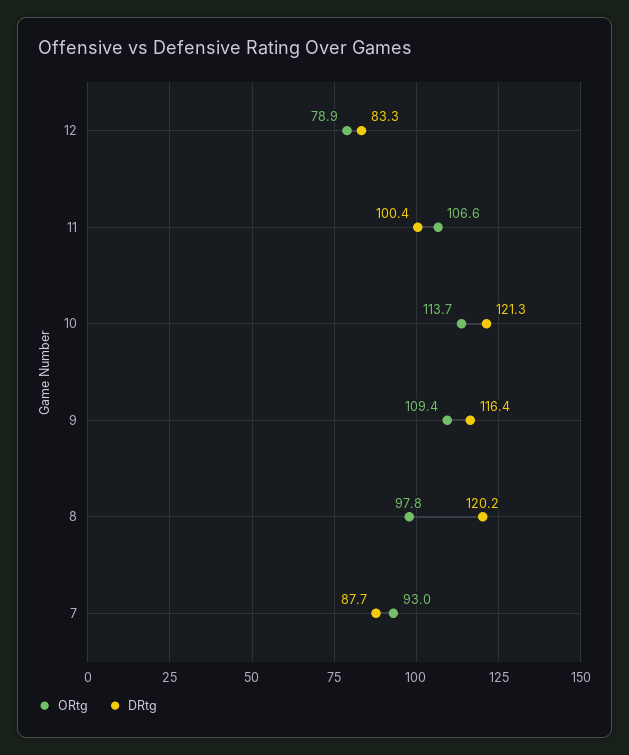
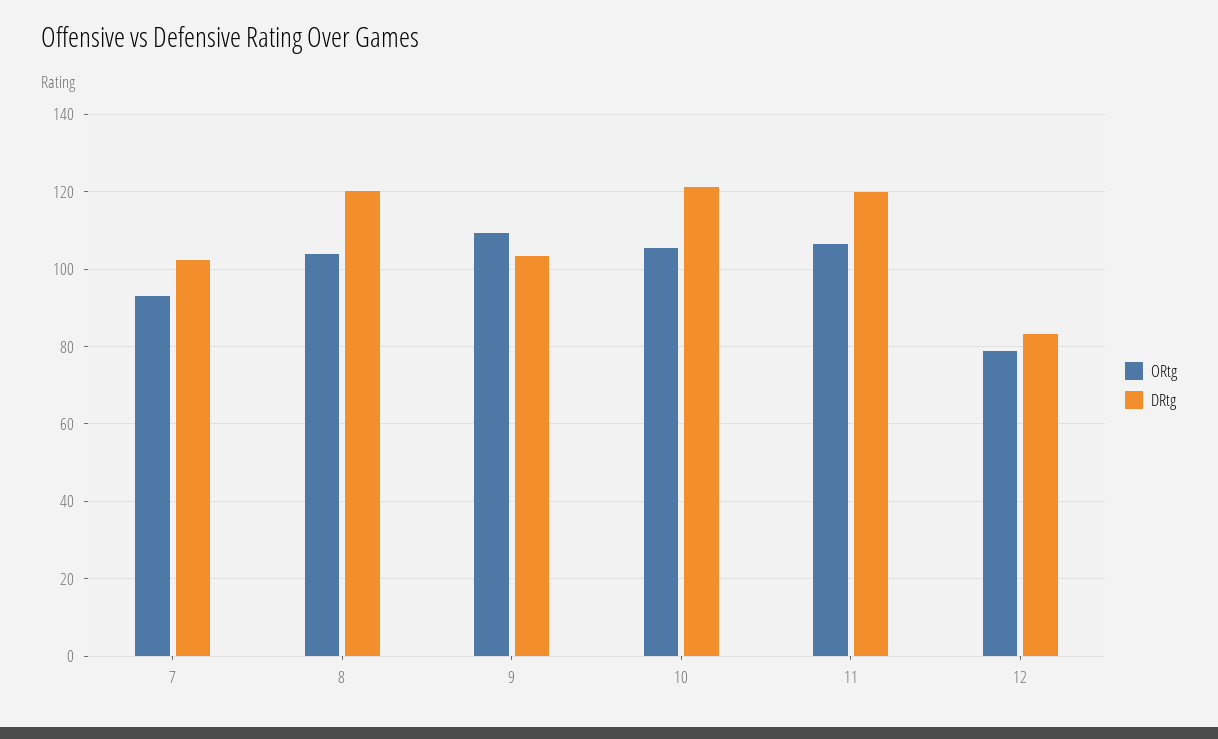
  {
    "ORtg": {
      "12": 78.9,
      "11": 106.6,
-     "10": 113.7,
+     "10": 106,
      "9": 109.4,
-     "8": 97.8,
+     "8": 104,
      "7": 93
    },
    "DRtg": {
      "12": 83.3,
-     "11": 100.4,
+     "11": 120,
      "10": 121.3,
-     "9": 116.4,
+     "9": 104,
      "8": 120.2,
-     "7": 87.7
+     "7": 102
    }
  }

